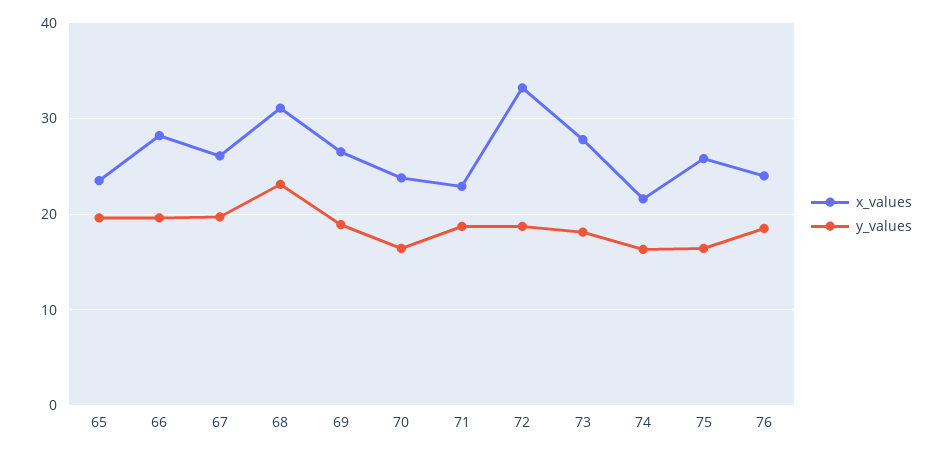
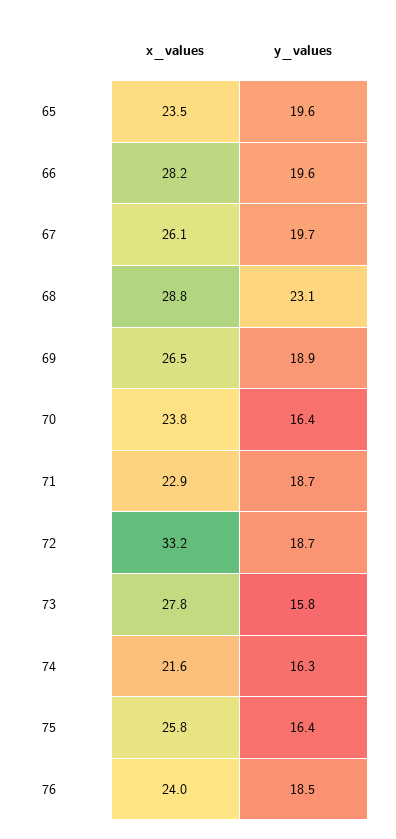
  {
    "x_values": {
      "65": 23.5,
      "66": 28.2,
      "67": 26.1,
-     "68": 31,
+     "68": 28.8,
      "69": 26.5,
      "70": 23.8,
      "71": 22.9,
      "72": 33.2,
      "73": 27.8,
      "74": 21.6,
      "75": 25.8,
      "76": 24
    },
    "y_values": {
      "65": 19.6,
      "66": 19.6,
      "67": 19.7,
      "68": 23.1,
      "69": 18.9,
      "70": 16.4,
      "71": 18.7,
      "72": 18.7,
-     "73": 18,
+     "73": 15.8,
      "74": 16.3,
      "75": 16.4,
      "76": 18.5
    }
  }

